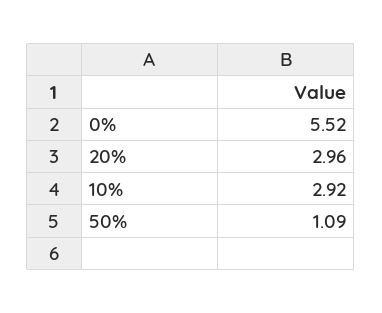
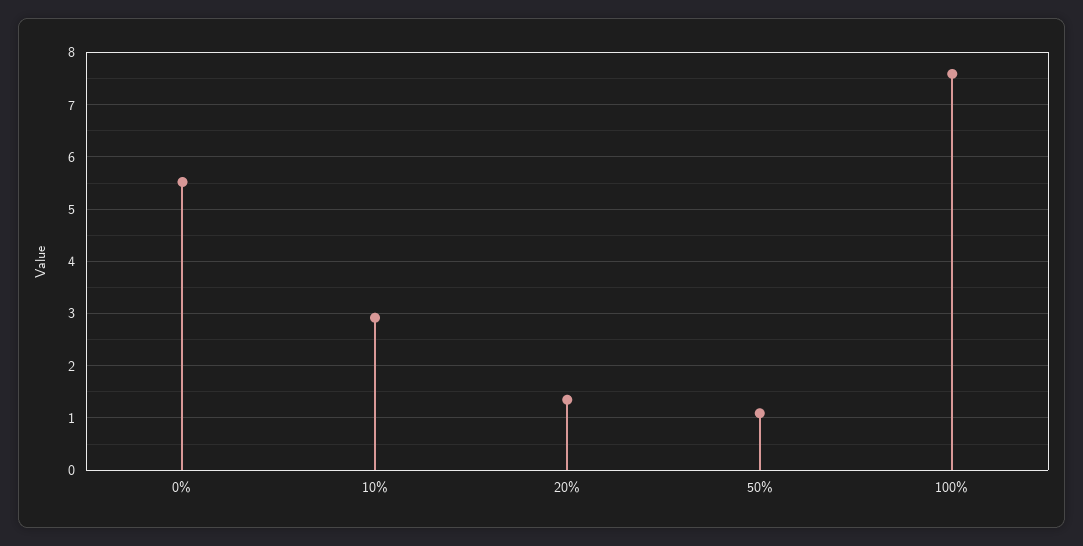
  {
    "0%": 5.52,
-   "20%": 2.96,
+   "20%": 1.4,
    "10%": 2.92,
-   "50%": 1.09
+   "50%": 1.09,
+   "100%": 7.6
  }

